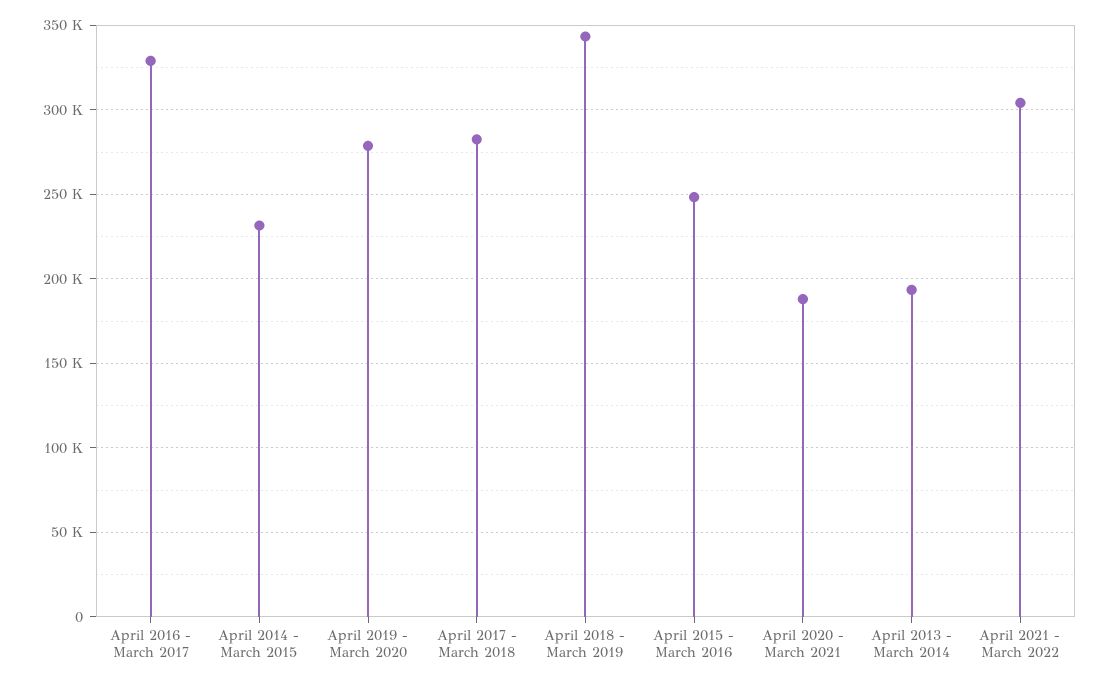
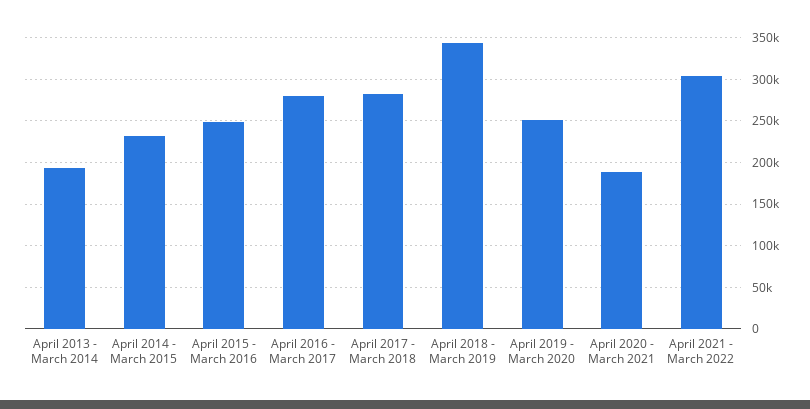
  {
-   "April 2016 - March 2017": 330000,
+   "April 2016 - March 2017": 280000,
    "April 2014 - March 2015": 230000,
-   "April 2019 - March 2020": 280000,
+   "April 2019 - March 2020": 250000,
    "April 2017 - March 2018": 280000,
    "April 2018 - March 2019": 345000,
    "April 2015 - March 2016": 250000,
    "April 2020 - March 2021": 190000,
    "April 2013 - March 2014": 195000,
    "April 2021 - March 2022": 305000
  }

